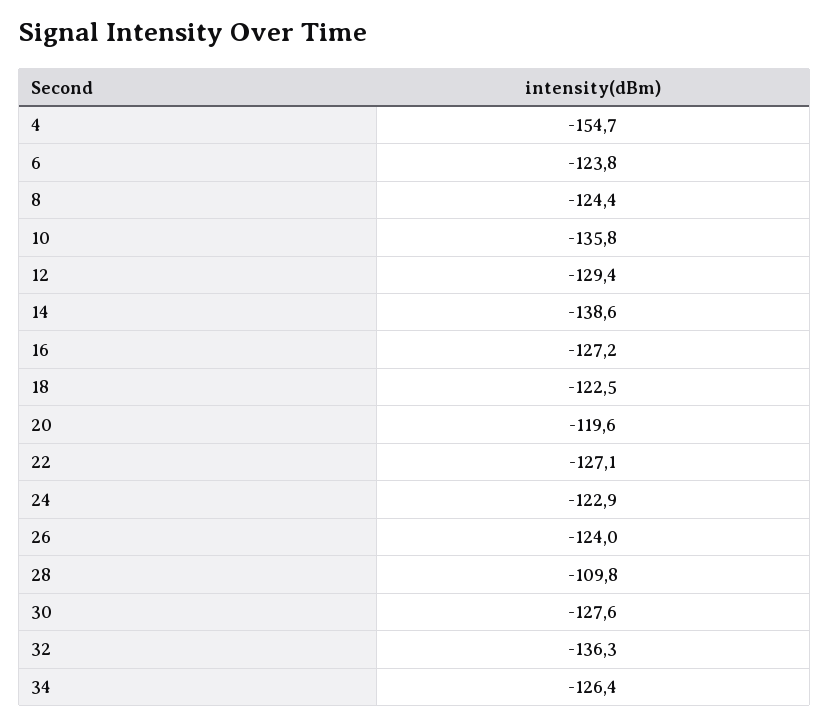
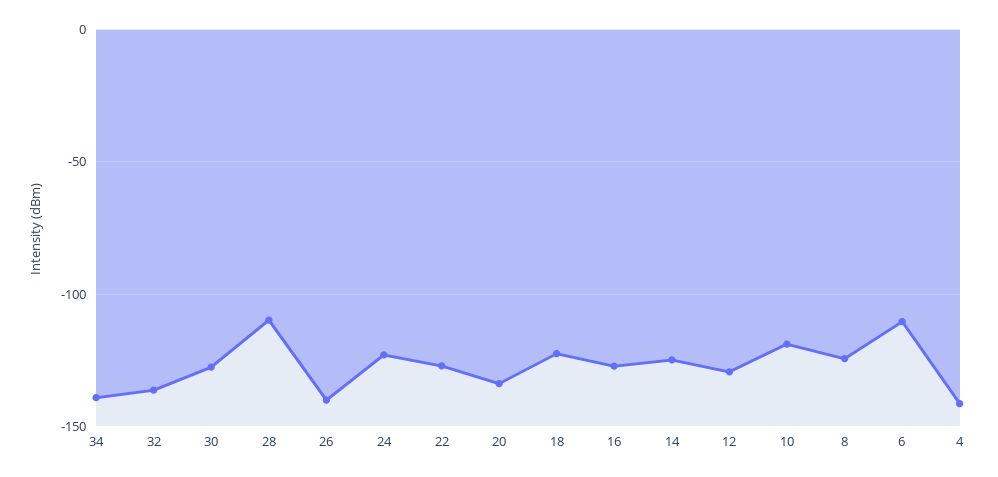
  {
-   "4": -154.7,
+   "4": -140,
-   "6": -123.8,
+   "6": -110,
    "8": -124.4,
-   "10": -135.8,
+   "10": -120,
    "12": -129.4,
-   "14": -138.6,
+   "14": -125,
    "16": -127.2,
    "18": -122.5,
-   "20": -119.6,
+   "20": -135,
    "22": -127.1,
    "24": -122.9,
-   "26": -124,
+   "26": -140,
    "28": -109.8,
    "30": -127.6,
    "32": -136.3,
-   "34": -126.4
+   "34": -140
  }

